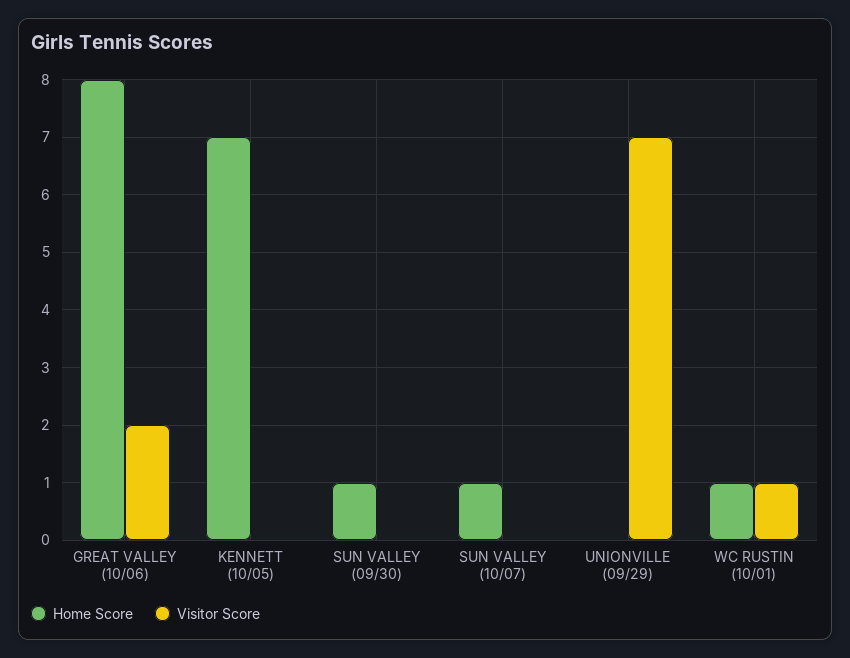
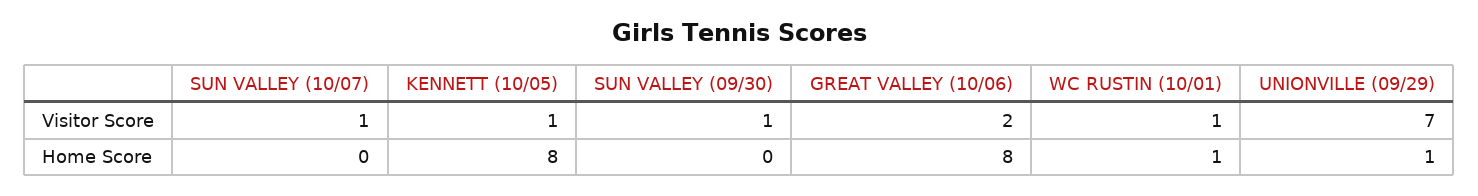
  {
    "Home Score": {
      "GREAT VALLEY (10/06)": 8,
-     "KENNETT (10/05)": 7,
+     "KENNETT (10/05)": 8,
-     "SUN VALLEY (09/30)": 1,
+     "SUN VALLEY (09/30)": 0,
-     "SUN VALLEY (10/07)": 1,
+     "SUN VALLEY (10/07)": 0,
-     "UNIONVILLE (09/29)": 0,
+     "UNIONVILLE (09/29)": 1,
      "WC RUSTIN (10/01)": 1
    },
    "Visitor Score": {
      "GREAT VALLEY (10/06)": 2,
-     "KENNETT (10/05)": 0,
+     "KENNETT (10/05)": 1,
-     "SUN VALLEY (09/30)": 0,
+     "SUN VALLEY (09/30)": 1,
-     "SUN VALLEY (10/07)": 0,
+     "SUN VALLEY (10/07)": 1,
      "UNIONVILLE (09/29)": 7,
      "WC RUSTIN (10/01)": 1
    }
  }

